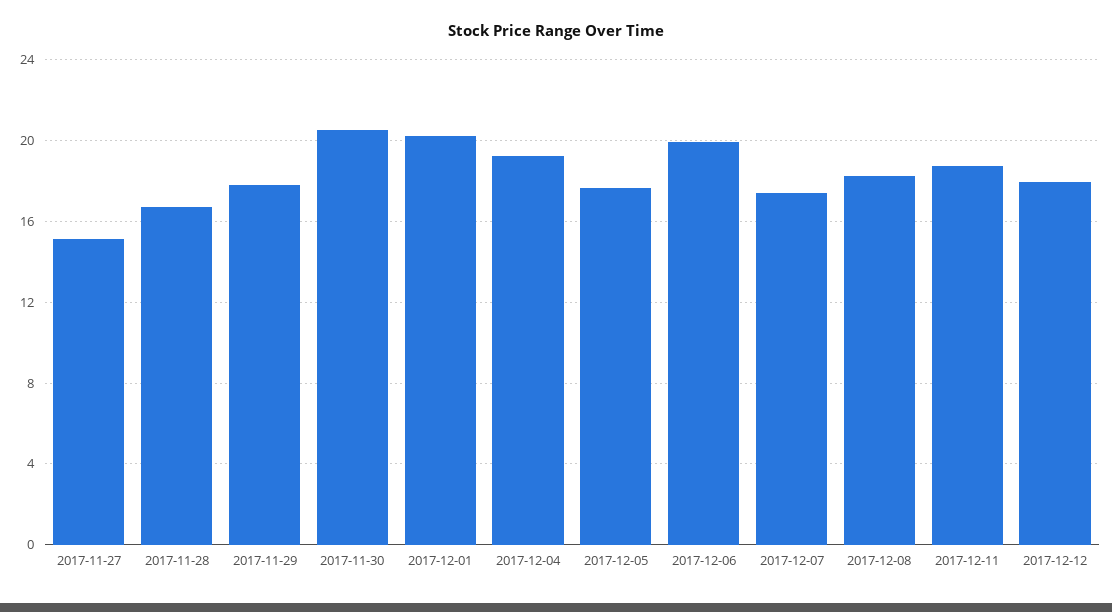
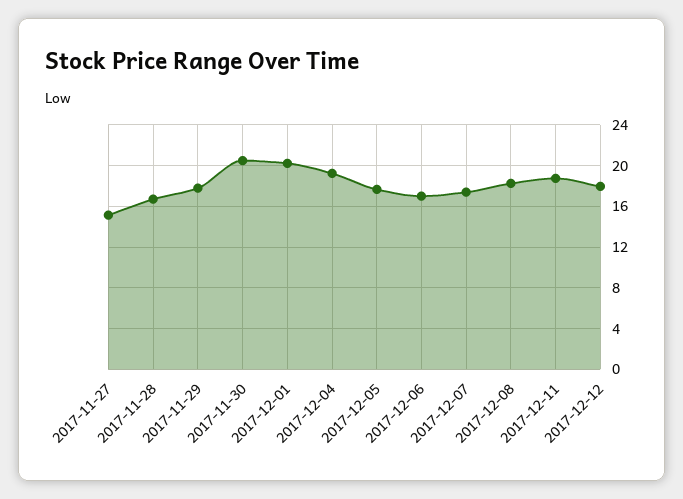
  {
    "2017-11-27": 15,
    "2017-11-28": 16.5,
    "2017-11-29": 18,
    "2017-11-30": 20.5,
    "2017-12-01": 20,
    "2017-12-04": 19,
    "2017-12-05": 17.5,
-   "2017-12-06": 20,
+   "2017-12-06": 17,
    "2017-12-07": 17.5,
    "2017-12-08": 18.5,
    "2017-12-11": 19,
    "2017-12-12": 18
  }

